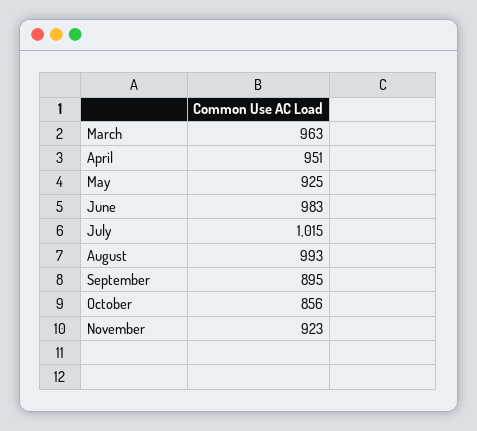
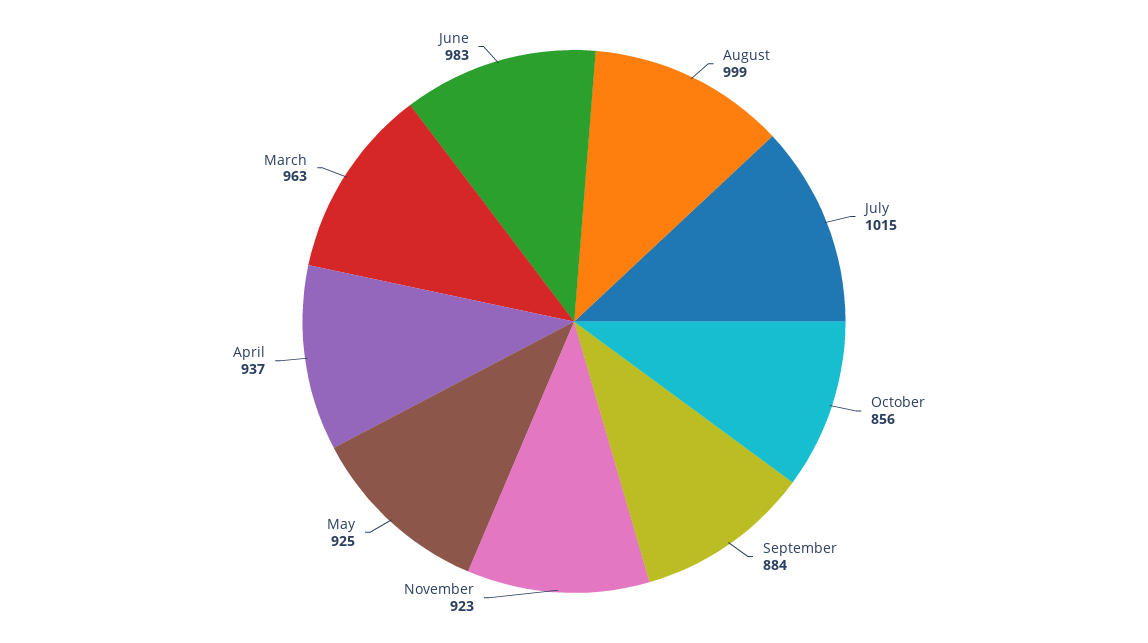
  {
    "March": 963,
-   "April": 951,
+   "April": 937,
    "May": 925,
    "June": 983,
    "July": 1015,
-   "August": 993,
+   "August": 999,
-   "September": 895,
+   "September": 884,
    "October": 856,
    "November": 923
  }

